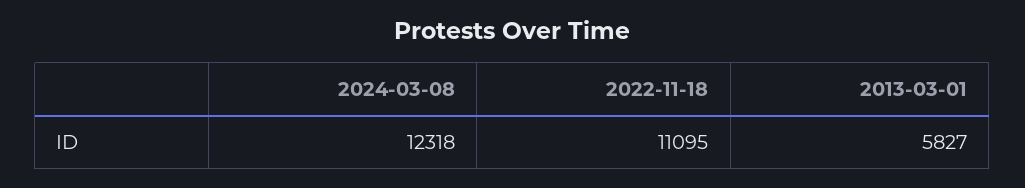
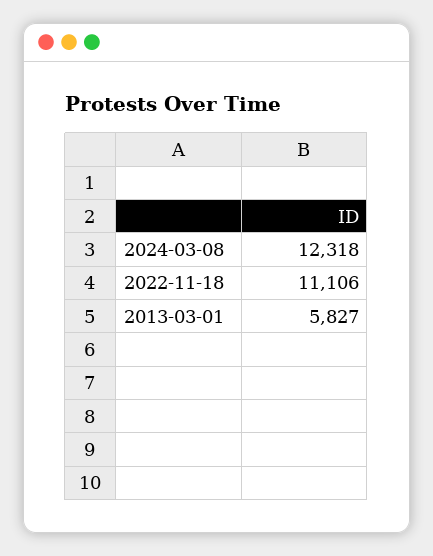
  {
    "2024-03-08": 12318,
-   "2022-11-18": 11095,
+   "2022-11-18": 11106,
    "2013-03-01": 5827
  }

